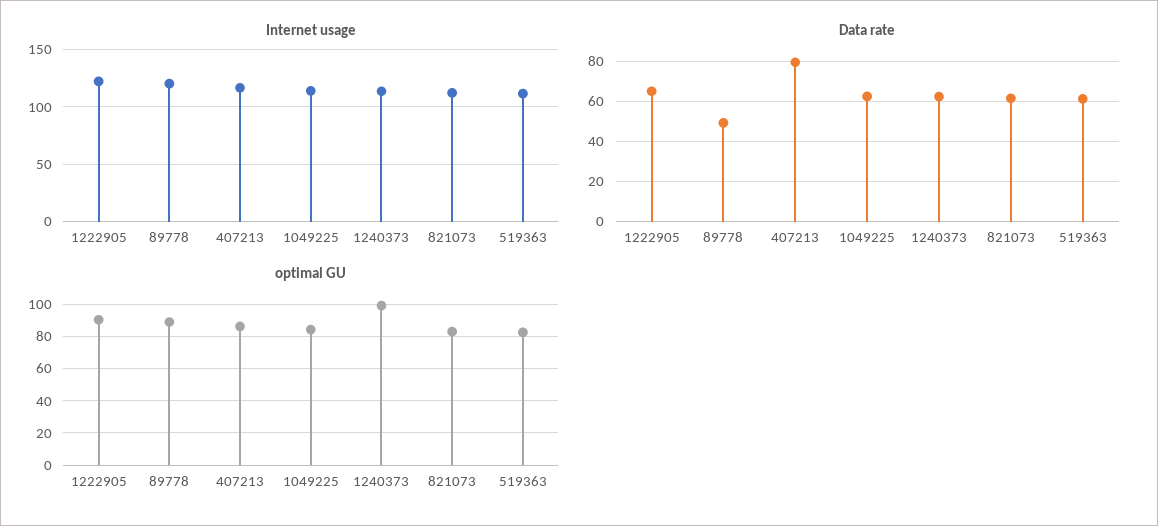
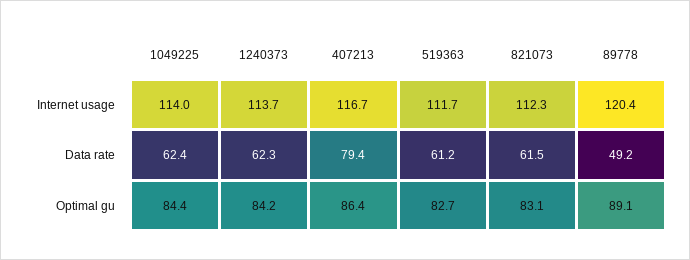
  {
    "Internet usage": {
-     "1222905": 120,
      "89778": 120.4,
      "407213": 116.7,
      "1049225": 114,
      "1240373": 113.7,
      "821073": 112.3,
      "519363": 111.7
    },
    "Data rate": {
-     "1222905": 65,
      "89778": 49.2,
      "407213": 79.4,
      "1049225": 62.4,
      "1240373": 62.3,
      "821073": 61.5,
      "519363": 61.2
    },
    "optimal GU": {
-     "1222905": 90,
      "89778": 89.1,
      "407213": 86.4,
      "1049225": 84.4,
-     "1240373": 100,
+     "1240373": 84.2,
      "821073": 83.1,
      "519363": 82.7
    }
  }

